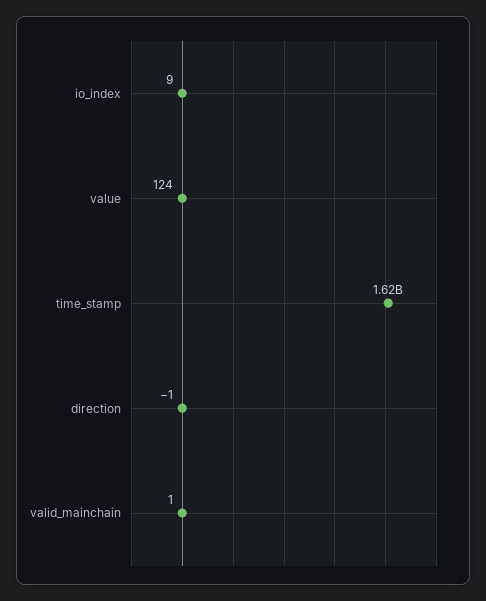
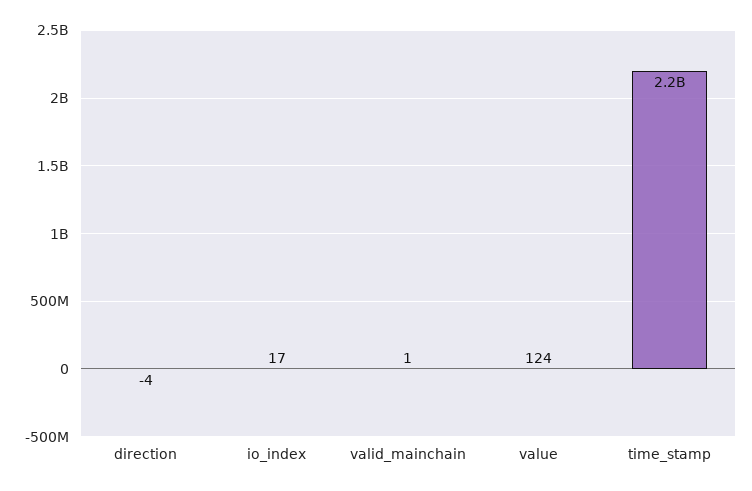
  {
-   "io_index": 9,
+   "io_index": 17,
    "value": 124,
-   "time_stamp": 1620000000,
+   "time_stamp": 2200000000,
-   "direction": -1,
+   "direction": -4,
    "valid_mainchain": 1
  }

